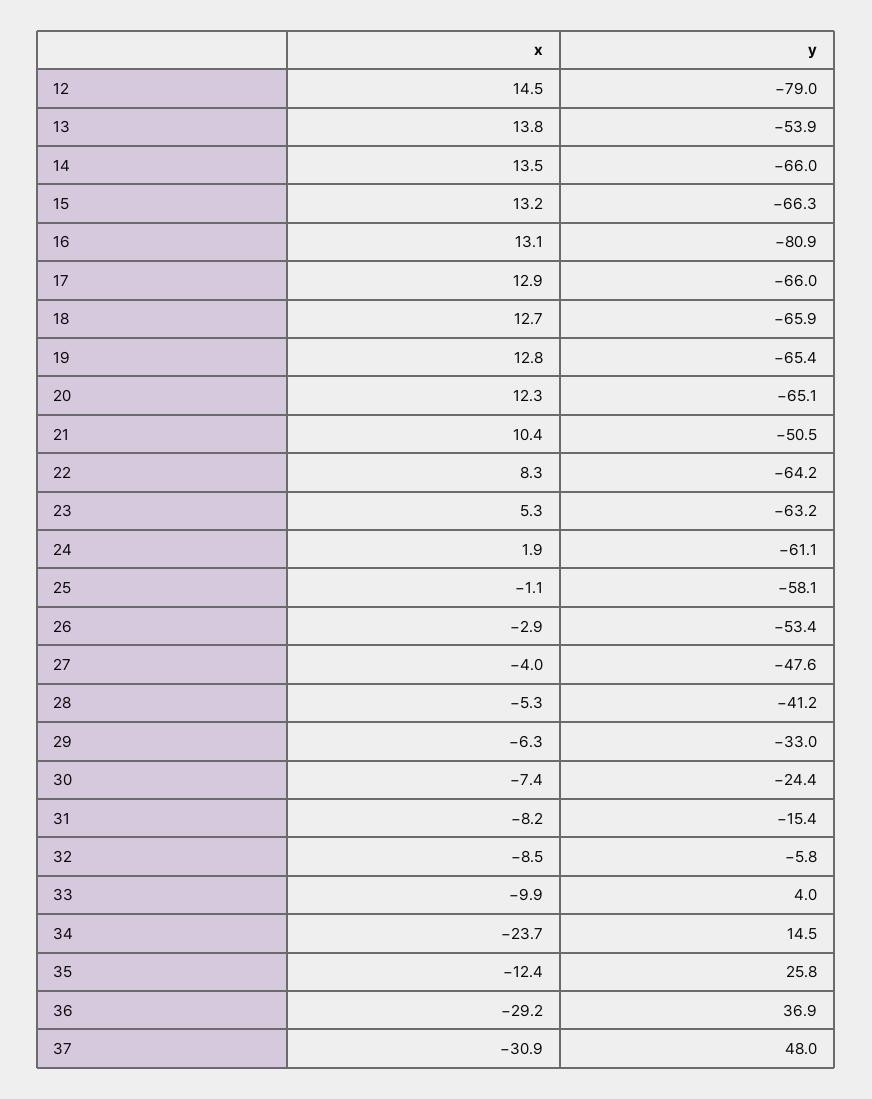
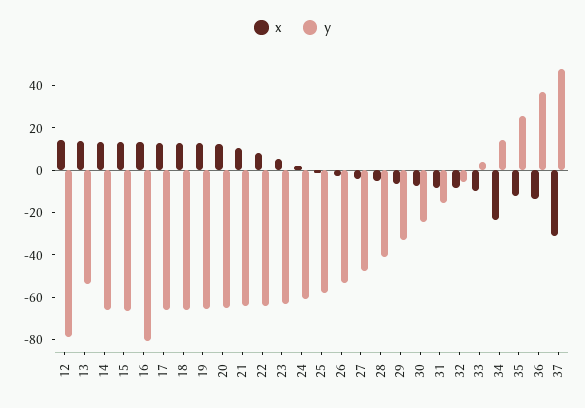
  {
    "x": {
      "12": 14.5,
      "13": 13.8,
      "14": 13.5,
      "15": 13.2,
      "16": 13.1,
      "17": 12.9,
      "18": 12.7,
      "19": 12.8,
      "20": 12.3,
      "21": 10.4,
      "22": 8.3,
      "23": 5.3,
      "24": 1.9,
      "25": -1.1,
      "26": -2.9,
      "27": -4,
      "28": -5.3,
      "29": -6.3,
      "30": -7.4,
      "31": -8.2,
      "32": -8.5,
      "33": -9.9,
      "34": -23.7,
      "35": -12.4,
-     "36": -29.2,
+     "36": -15,
      "37": -30.9
    },
    "y": {
      "12": -79,
      "13": -53.9,
      "14": -66,
      "15": -66.3,
      "16": -80.9,
      "17": -66,
      "18": -65.9,
      "19": -65.4,
      "20": -65.1,
-     "21": -50.5,
+     "21": -65,
      "22": -64.2,
      "23": -63.2,
      "24": -61.1,
      "25": -58.1,
      "26": -53.4,
      "27": -47.6,
      "28": -41.2,
      "29": -33,
      "30": -24.4,
      "31": -15.4,
      "32": -5.8,
      "33": 4,
      "34": 14.5,
      "35": 25.8,
      "36": 36.9,
      "37": 48
    }
  }

